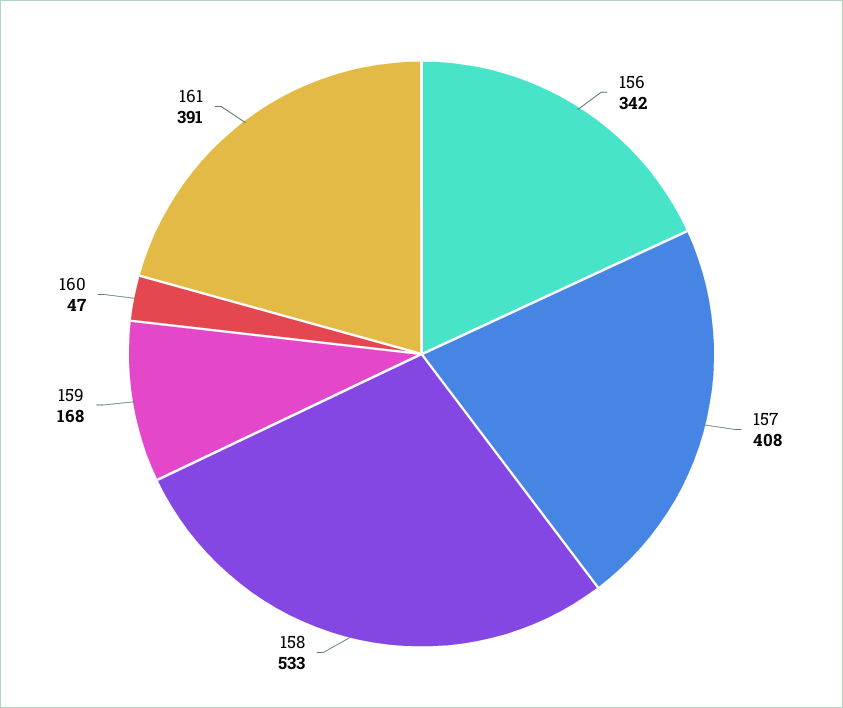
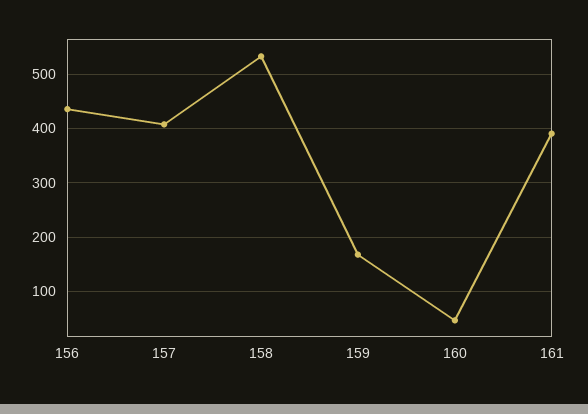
  {
-   "156": 342,
+   "156": 440,
    "157": 408,
    "158": 533,
    "159": 168,
    "160": 47,
    "161": 391
  }

